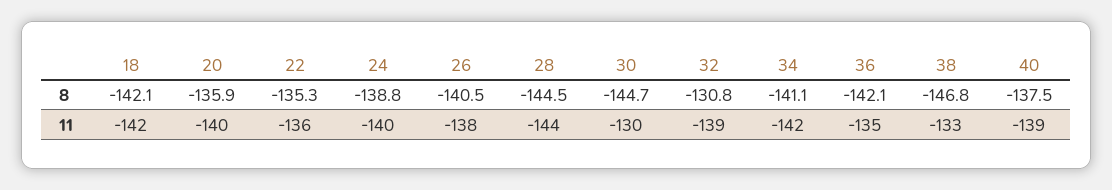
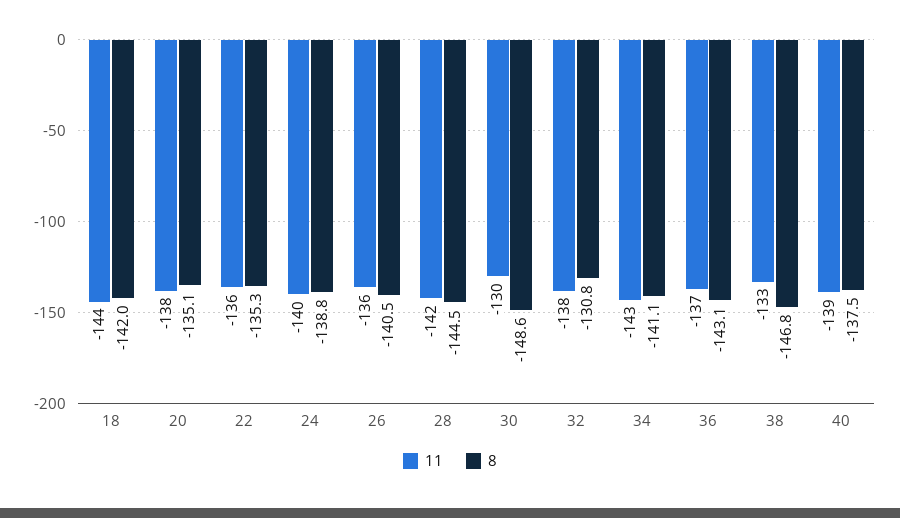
  {
    "8": {
-     "18": -142.1,
+     "18": -142,
-     "20": -135.9,
+     "20": -135.1,
      "22": -135.3,
      "24": -138.8,
      "26": -140.5,
      "28": -144.5,
-     "30": -144.7,
+     "30": -148.6,
      "32": -130.8,
      "34": -141.1,
-     "36": -142.1,
+     "36": -143.1,
      "38": -146.8,
      "40": -137.5
    },
    "11": {
-     "18": -142,
+     "18": -144,
-     "20": -140,
+     "20": -138,
      "22": -136,
      "24": -140,
-     "26": -138,
+     "26": -136,
-     "28": -144,
+     "28": -142,
      "30": -130,
-     "32": -139,
+     "32": -138,
-     "34": -142,
+     "34": -143,
-     "36": -135,
+     "36": -137,
      "38": -133,
      "40": -139
    }
  }

